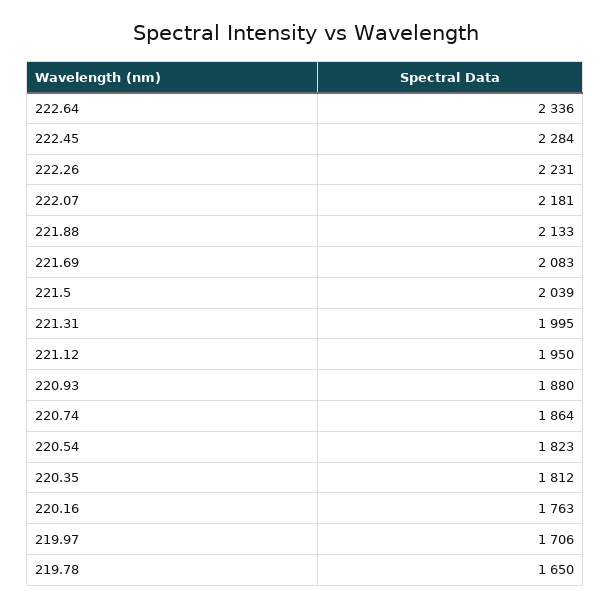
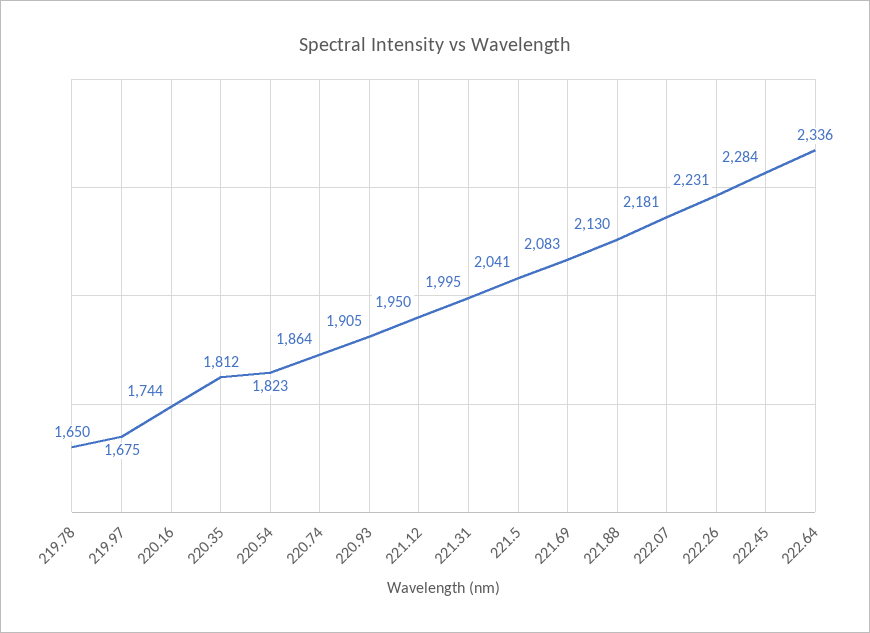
  {
    "222.64": 2336,
    "222.45": 2284,
    "222.26": 2231,
    "222.07": 2181,
-   "221.88": 2133,
+   "221.88": 2130,
    "221.69": 2083,
-   "221.5": 2039,
+   "221.5": 2041,
    "221.31": 1995,
    "221.12": 1950,
-   "220.93": 1880,
+   "220.93": 1905,
    "220.74": 1864,
    "220.54": 1823,
    "220.35": 1812,
-   "220.16": 1763,
+   "220.16": 1744,
-   "219.97": 1706,
+   "219.97": 1675,
    "219.78": 1650
  }

